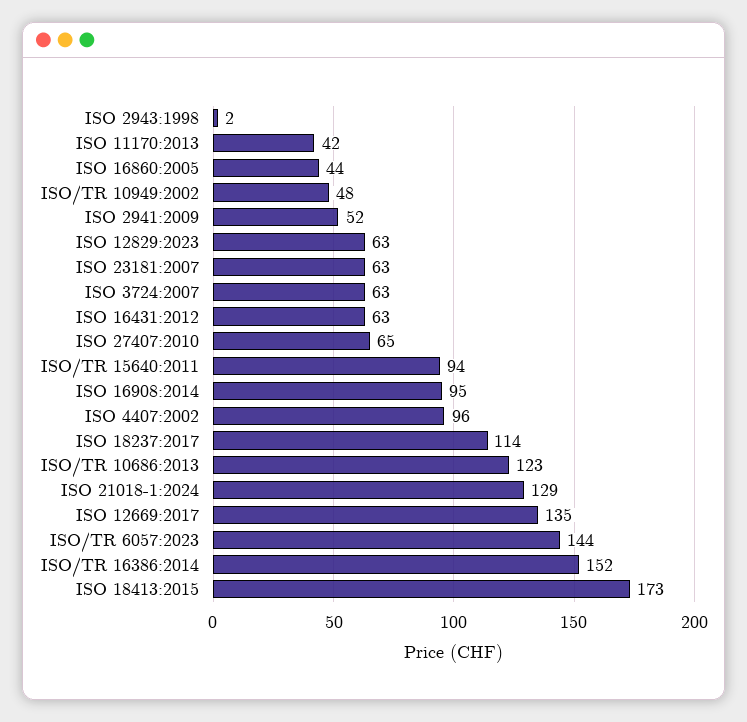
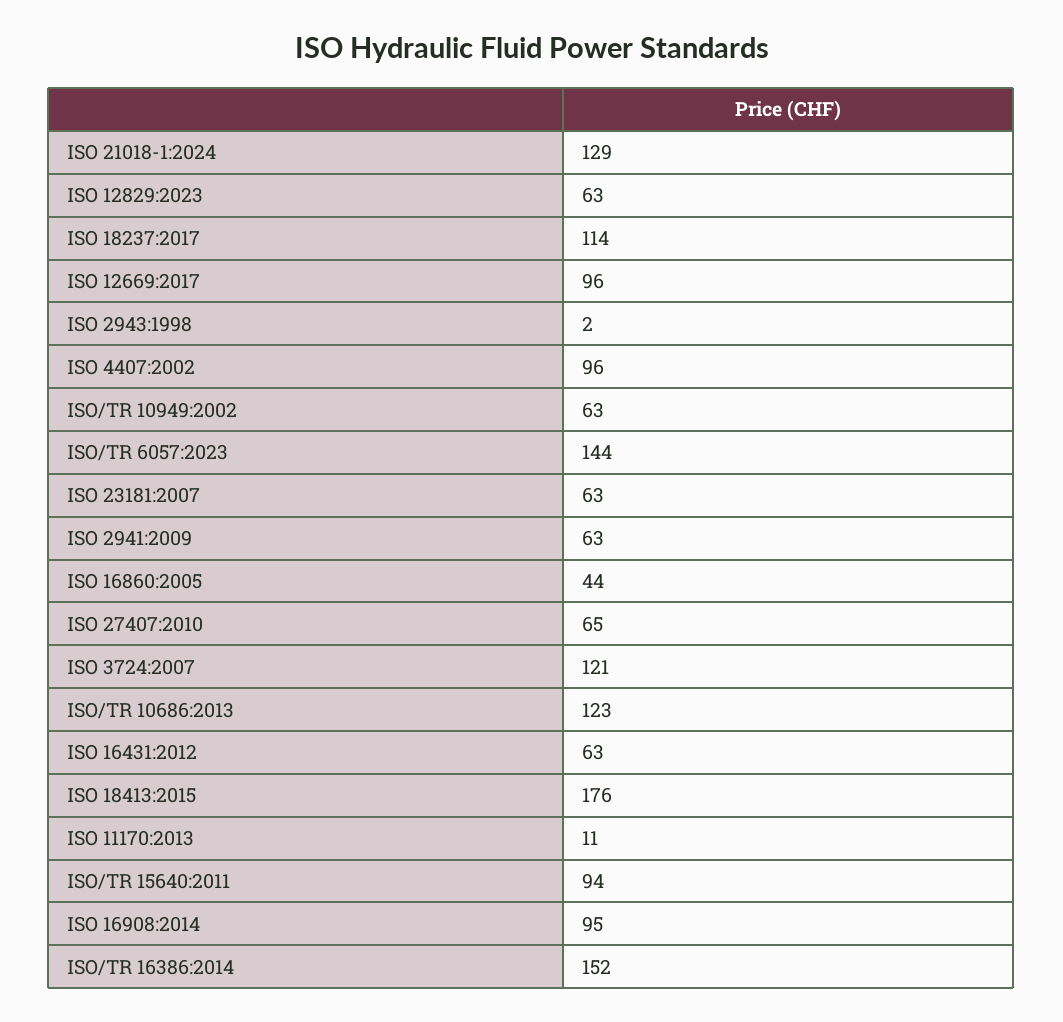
  {
    "ISO 2943:1998": 2,
-   "ISO 11170:2013": 42,
+   "ISO 11170:2013": 11,
    "ISO 16860:2005": 44,
-   "ISO/TR 10949:2002": 48,
+   "ISO/TR 10949:2002": 63,
-   "ISO 2941:2009": 52,
+   "ISO 2941:2009": 63,
    "ISO 12829:2023": 63,
    "ISO 23181:2007": 63,
-   "ISO 3724:2007": 63,
+   "ISO 3724:2007": 121,
    "ISO 16431:2012": 63,
    "ISO 27407:2010": 65,
    "ISO/TR 15640:2011": 94,
    "ISO 16908:2014": 95,
    "ISO 4407:2002": 96,
    "ISO 18237:2017": 114,
    "ISO/TR 10686:2013": 123,
    "ISO 21018-1:2024": 129,
-   "ISO 12669:2017": 135,
+   "ISO 12669:2017": 96,
    "ISO/TR 6057:2023": 144,
    "ISO/TR 16386:2014": 152,
-   "ISO 18413:2015": 173
+   "ISO 18413:2015": 176
  }

